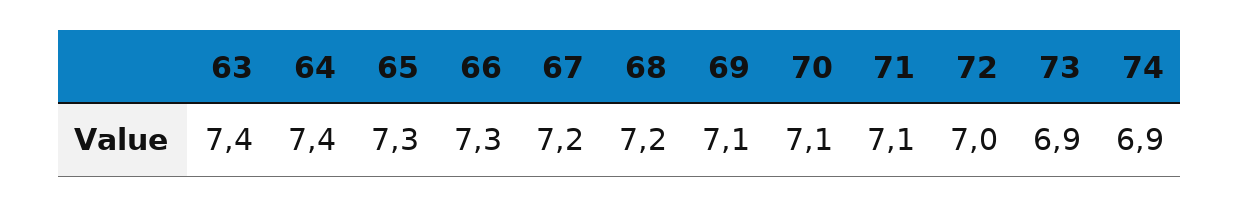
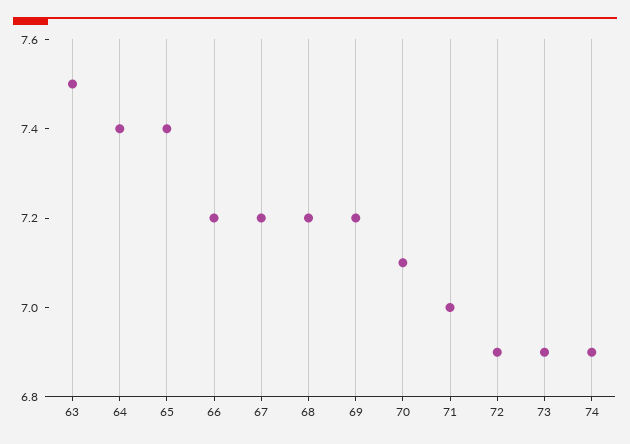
  {
-   "63": 7.4,
+   "63": 7.5,
    "64": 7.4,
-   "65": 7.3,
+   "65": 7.4,
-   "66": 7.3,
+   "66": 7.2,
    "67": 7.2,
    "68": 7.2,
-   "69": 7.1,
+   "69": 7.2,
    "70": 7.1,
-   "71": 7.1,
+   "71": 7,
-   "72": 7,
+   "72": 6.9,
    "73": 6.9,
    "74": 6.9
  }

